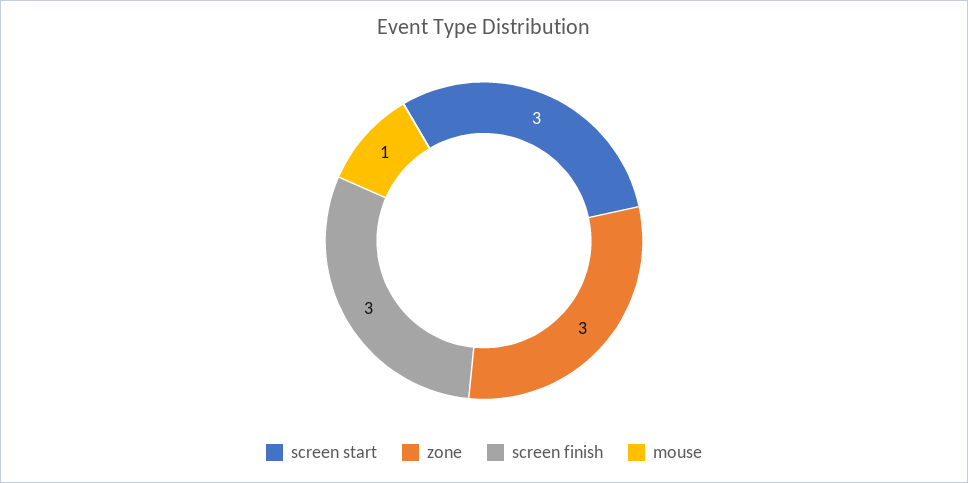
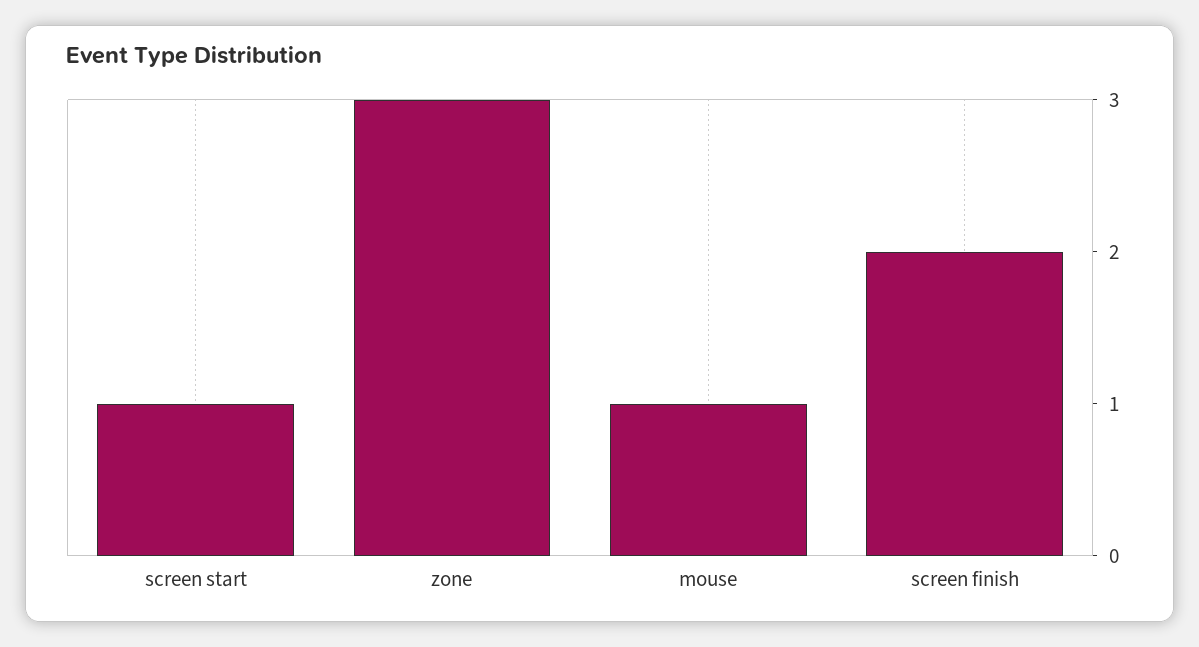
  {
-   "screen start": 3,
+   "screen start": 1,
    "zone": 3,
-   "screen finish": 3,
+   "screen finish": 2,
    "mouse": 1
  }

